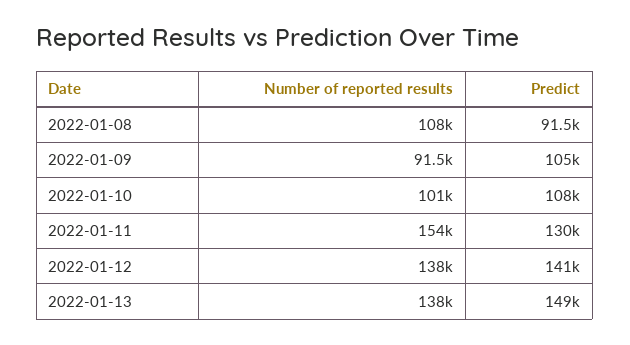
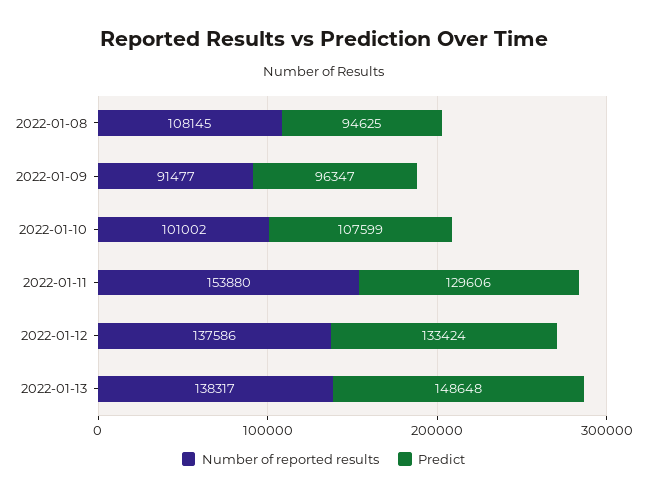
  {
    "Number of reported results": {
      "2022-01-08": 108145,
      "2022-01-09": 91477,
      "2022-01-10": 101002,
      "2022-01-11": 153880,
      "2022-01-12": 137586,
      "2022-01-13": 138317
    },
    "Predict": {
-     "2022-01-08": 91500,
+     "2022-01-08": 94625,
-     "2022-01-09": 105000,
+     "2022-01-09": 96347,
      "2022-01-10": 107599,
      "2022-01-11": 129606,
-     "2022-01-12": 141000,
+     "2022-01-12": 133424,
      "2022-01-13": 148648
    }
  }

